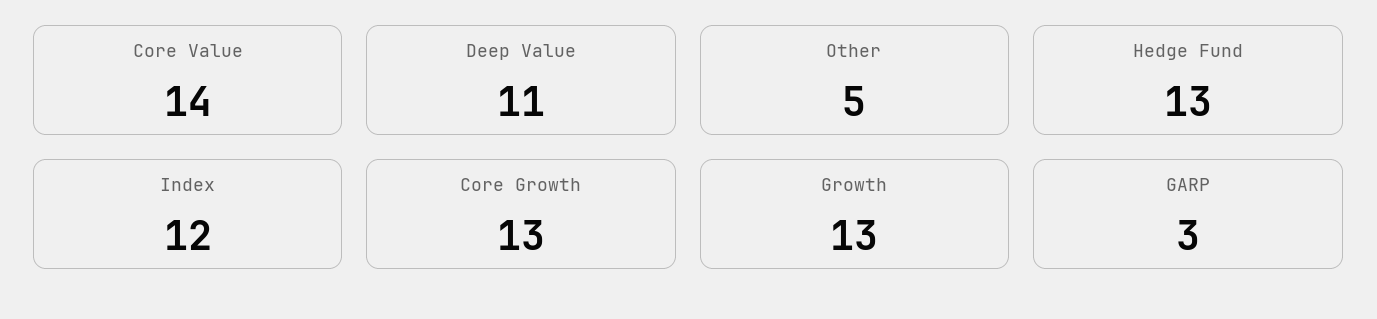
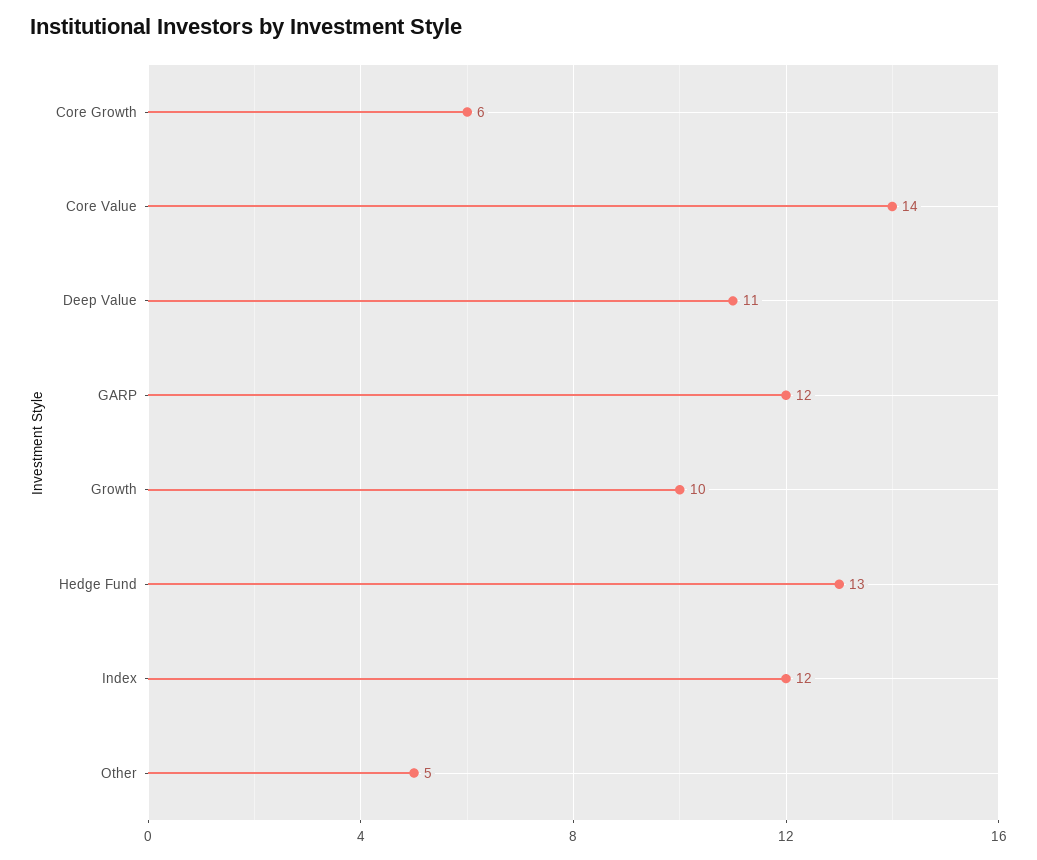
  {
    "Core Value": 14,
    "Deep Value": 11,
    "Other": 5,
    "Hedge Fund": 13,
    "Index": 12,
-   "Core Growth": 13,
+   "Core Growth": 6,
-   "Growth": 13,
+   "Growth": 10,
-   "GARP": 3
+   "GARP": 12
  }

